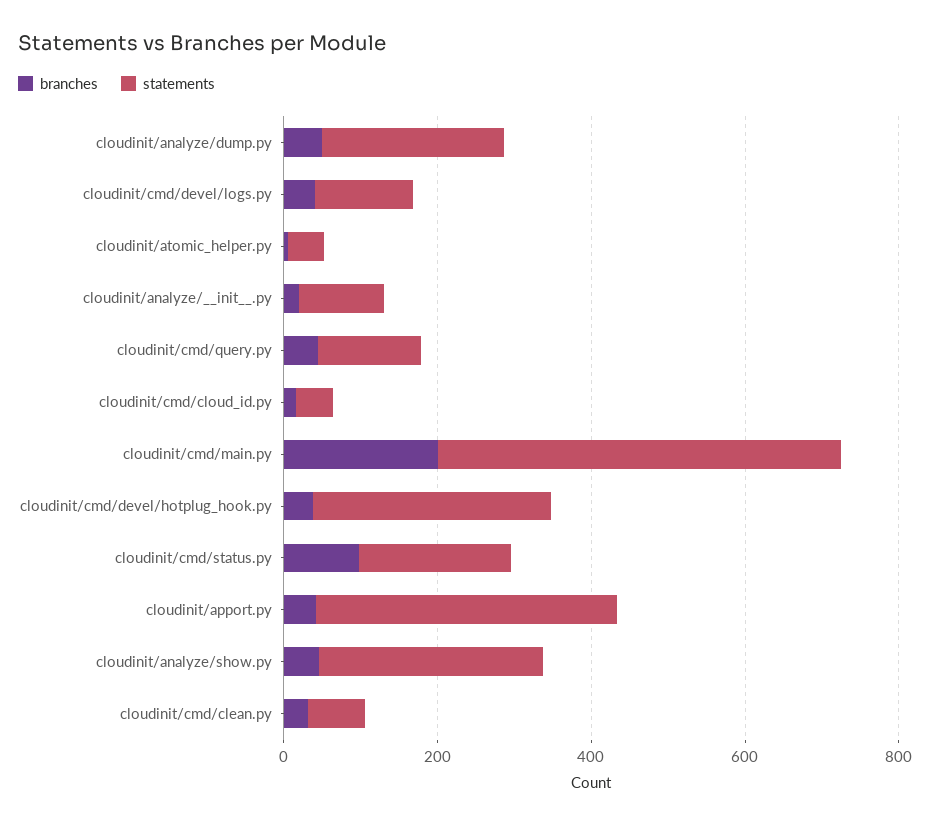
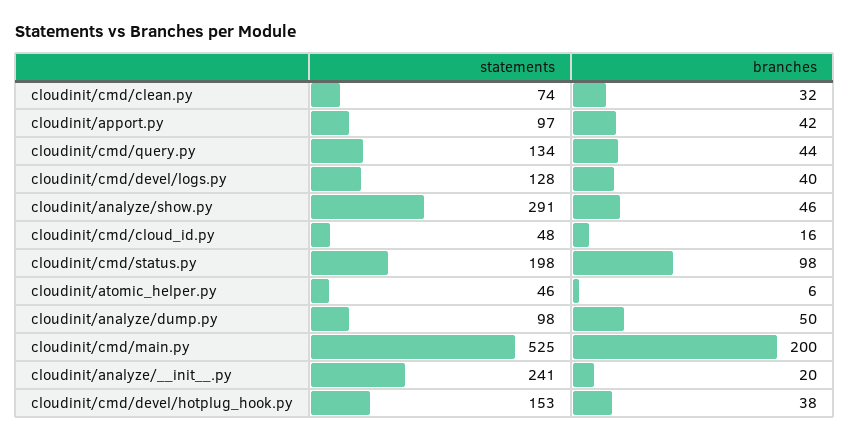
  {
    "branches": {
      "cloudinit/analyze/dump.py": 50,
      "cloudinit/cmd/devel/logs.py": 40,
      "cloudinit/atomic_helper.py": 6,
      "cloudinit/analyze/__init__.py": 20,
      "cloudinit/cmd/query.py": 44,
      "cloudinit/cmd/cloud_id.py": 16,
      "cloudinit/cmd/main.py": 200,
      "cloudinit/cmd/devel/hotplug_hook.py": 38,
      "cloudinit/cmd/status.py": 98,
      "cloudinit/apport.py": 42,
      "cloudinit/analyze/show.py": 46,
      "cloudinit/cmd/clean.py": 32
    },
    "statements": {
-     "cloudinit/analyze/dump.py": 250,
+     "cloudinit/analyze/dump.py": 98,
      "cloudinit/cmd/devel/logs.py": 128,
      "cloudinit/atomic_helper.py": 46,
-     "cloudinit/analyze/__init__.py": 100,
+     "cloudinit/analyze/__init__.py": 241,
      "cloudinit/cmd/query.py": 134,
      "cloudinit/cmd/cloud_id.py": 48,
      "cloudinit/cmd/main.py": 525,
-     "cloudinit/cmd/devel/hotplug_hook.py": 300,
+     "cloudinit/cmd/devel/hotplug_hook.py": 153,
      "cloudinit/cmd/status.py": 198,
-     "cloudinit/apport.py": 400,
+     "cloudinit/apport.py": 97,
      "cloudinit/analyze/show.py": 291,
      "cloudinit/cmd/clean.py": 74
    }
  }

